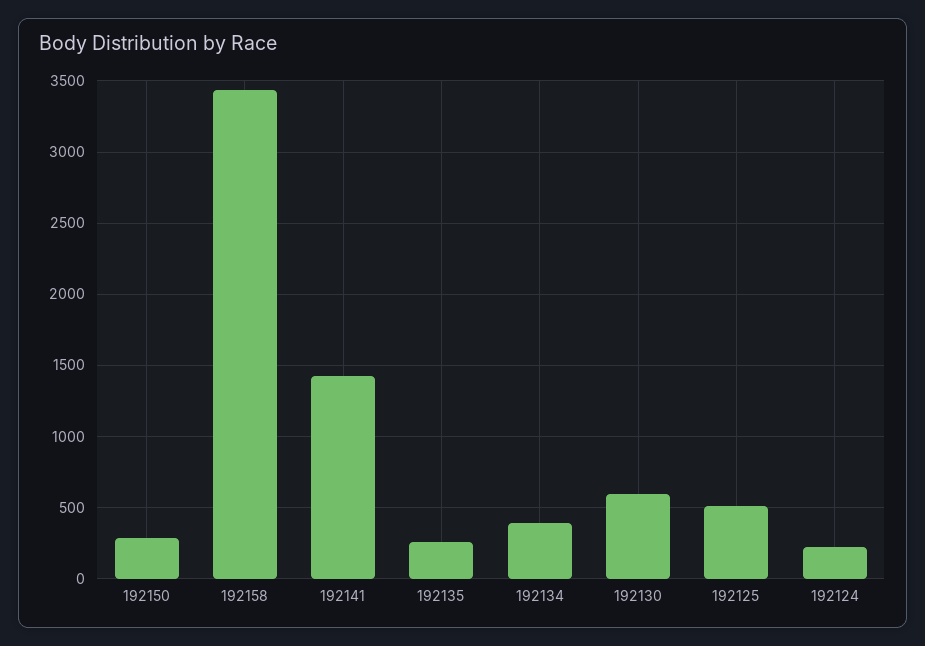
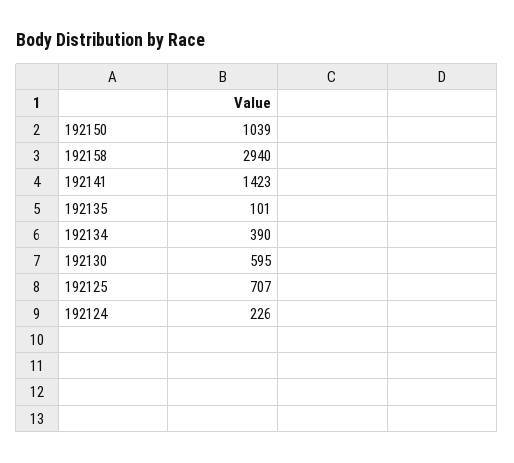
  {
-   "192150": 300,
+   "192150": 1039,
-   "192158": 3450,
+   "192158": 2940,
    "192141": 1423,
-   "192135": 250,
+   "192135": 101,
    "192134": 390,
    "192130": 595,
-   "192125": 500,
+   "192125": 707,
    "192124": 226
  }

